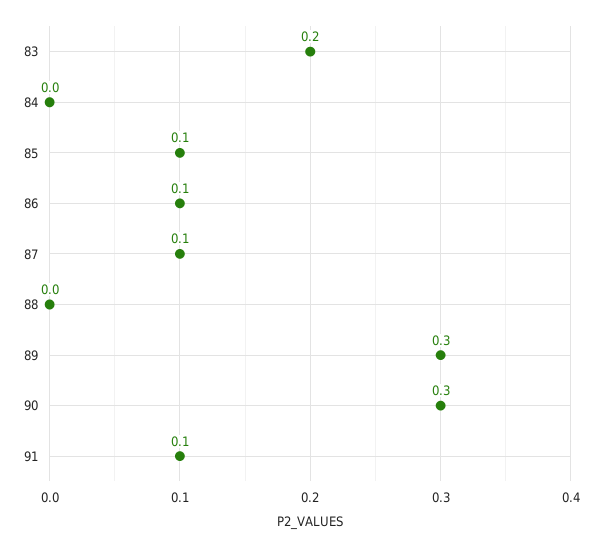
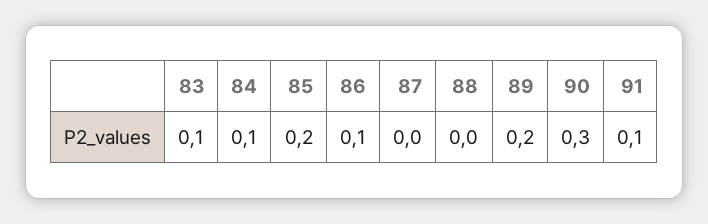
  {
-   "83": 0.2,
+   "83": 0.1,
-   "84": 0,
+   "84": 0.1,
-   "85": 0.1,
+   "85": 0.2,
    "86": 0.1,
-   "87": 0.1,
+   "87": 0,
    "88": 0,
-   "89": 0.3,
+   "89": 0.2,
    "90": 0.3,
    "91": 0.1
  }

